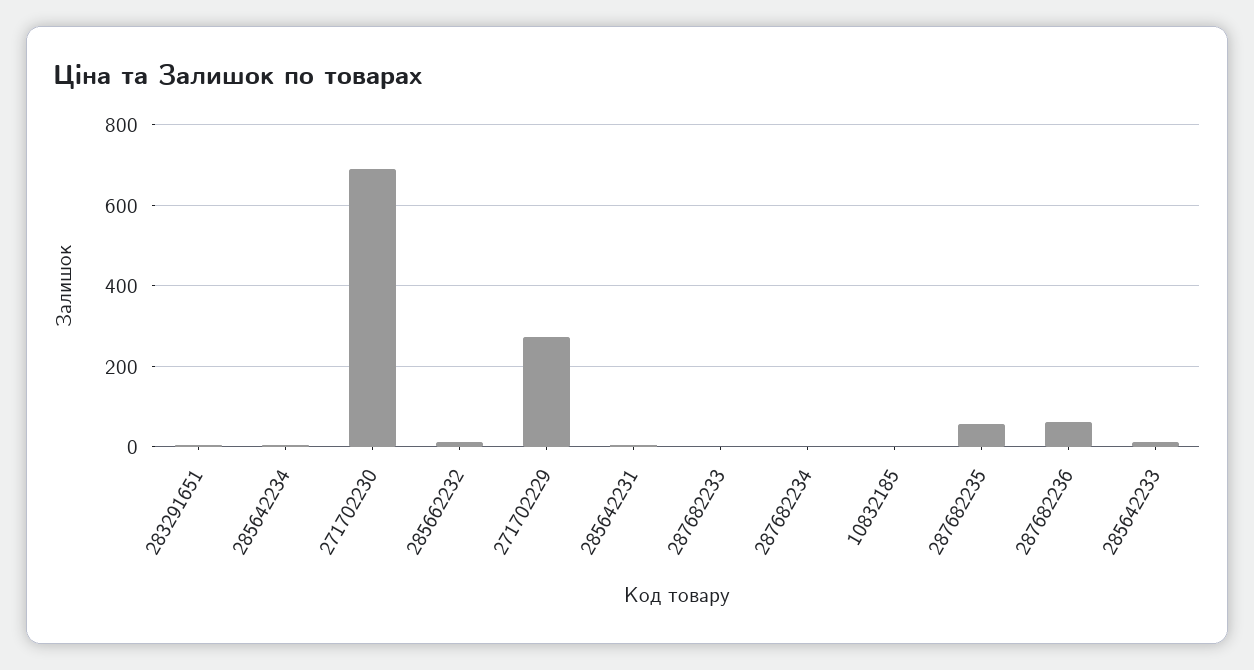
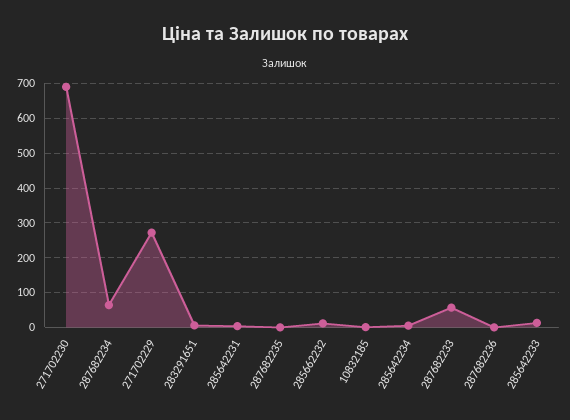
  {
    "283291651": 0,
    "285642234": 0,
    "271702230": 700,
    "285662232": 20,
    "271702229": 280,
    "285642231": 0,
-   "287682233": 0,
+   "287682233": 60,
-   "287682234": 0,
+   "287682234": 60,
    "10832185": 0,
-   "287682235": 60,
+   "287682235": 0,
-   "287682236": 60,
+   "287682236": 0,
    "285642233": 20
  }

